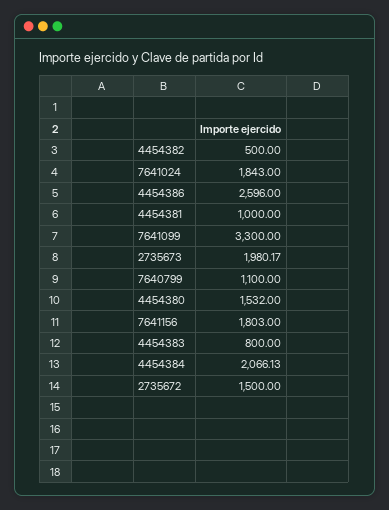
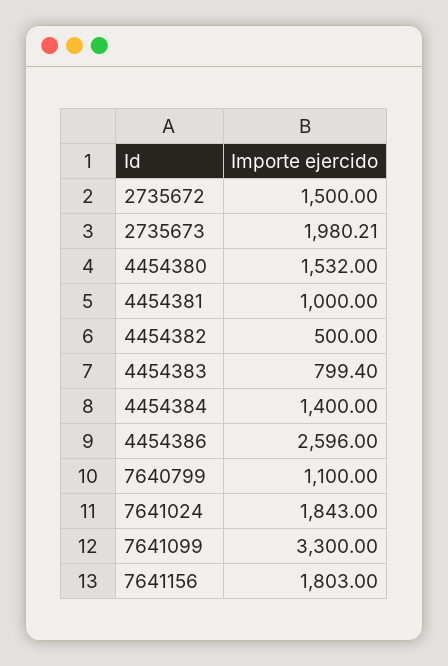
  {
    "4454382": 500,
    "7641024": 1843,
    "4454386": 2596,
    "4454381": 1000,
    "7641099": 3300,
-   "2735673": 1980.17,
+   "2735673": 1980.21,
    "7640799": 1100,
    "4454380": 1532,
    "7641156": 1803,
-   "4454383": 800,
+   "4454383": 799.4,
-   "4454384": 2066.13,
+   "4454384": 1400,
    "2735672": 1500
  }

